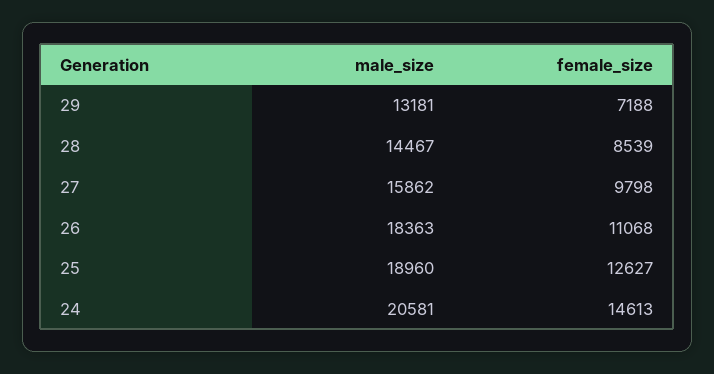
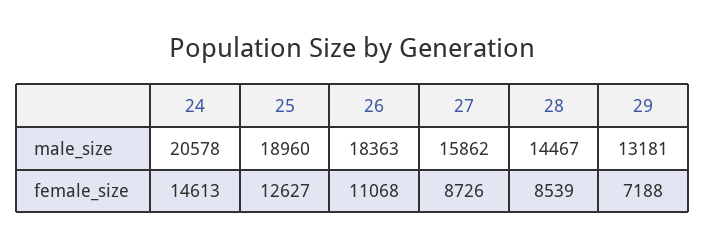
  {
    "male_size": {
      "29": 13181,
      "28": 14467,
      "27": 15862,
      "26": 18363,
      "25": 18960,
-     "24": 20581
+     "24": 20578
    },
    "female_size": {
      "29": 7188,
      "28": 8539,
-     "27": 9798,
+     "27": 8726,
      "26": 11068,
      "25": 12627,
      "24": 14613
    }
  }

